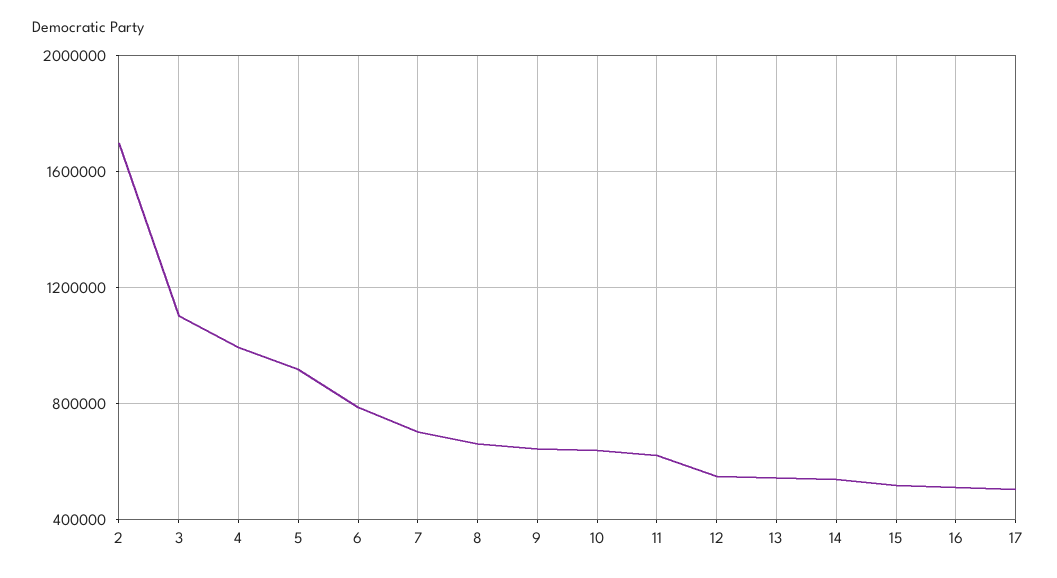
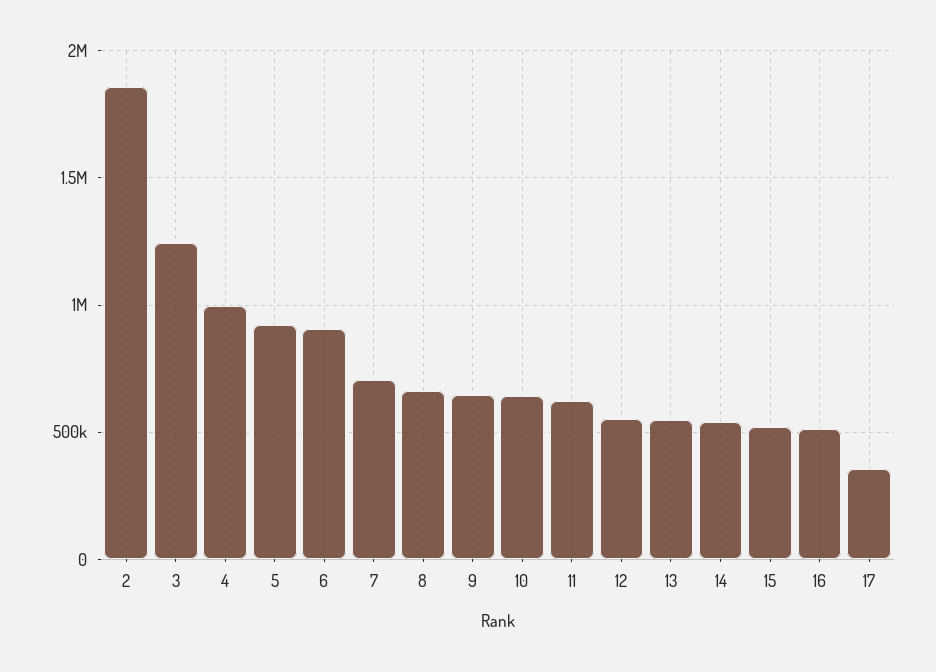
  {
-   "2": 1700000,
+   "2": 1850000,
-   "3": 1100000,
+   "3": 1250000,
    "4": 1000000,
    "5": 900000,
-   "6": 800000,
+   "6": 900000,
    "7": 700000,
    "8": 650000,
    "9": 650000,
    "10": 650000,
    "11": 600000,
    "12": 550000,
    "13": 550000,
    "14": 550000,
    "15": 500000,
    "16": 500000,
-   "17": 500000
+   "17": 350000
  }

